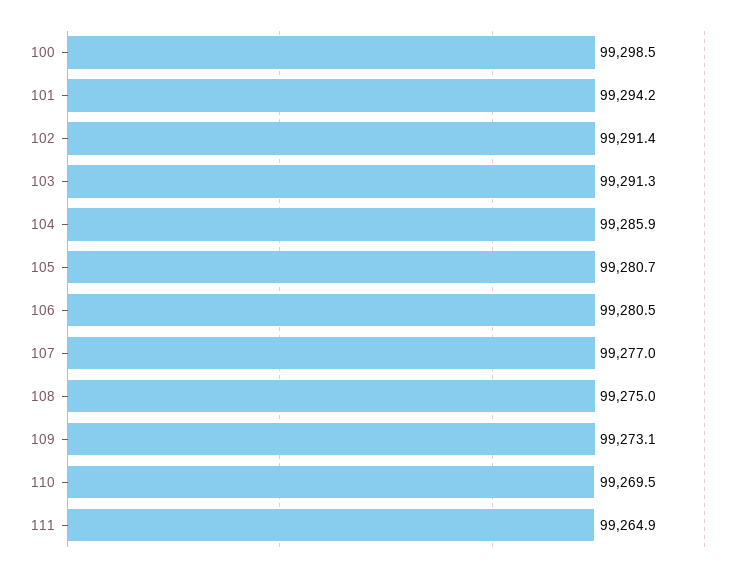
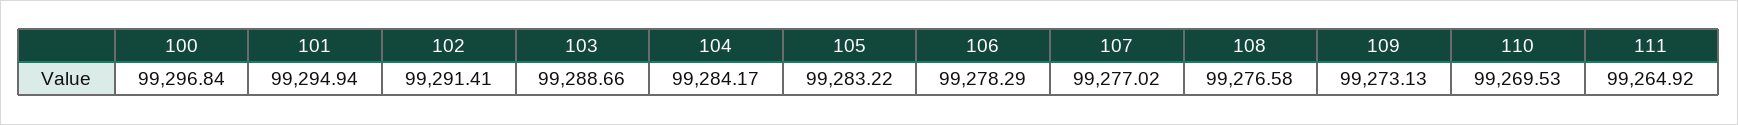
  {
-   "100": 99298.5,
+   "100": 99296.84,
-   "101": 99294.2,
+   "101": 99294.94,
    "102": 99291.41,
-   "103": 99291.3,
+   "103": 99288.66,
-   "104": 99285.9,
+   "104": 99284.17,
-   "105": 99280.7,
+   "105": 99283.22,
-   "106": 99280.5,
+   "106": 99278.29,
    "107": 99277.02,
-   "108": 99275,
+   "108": 99276.58,
    "109": 99273.13,
    "110": 99269.53,
    "111": 99264.92
  }

